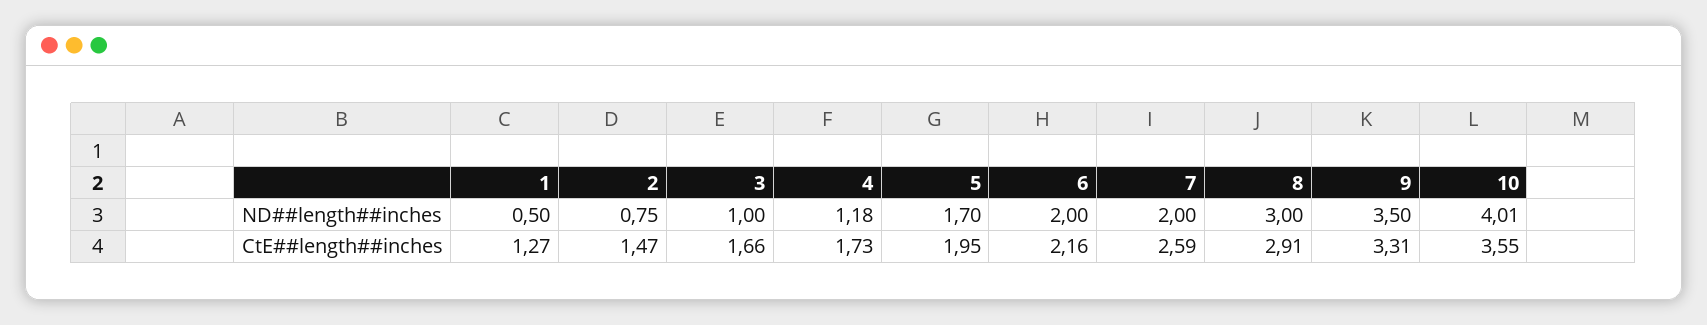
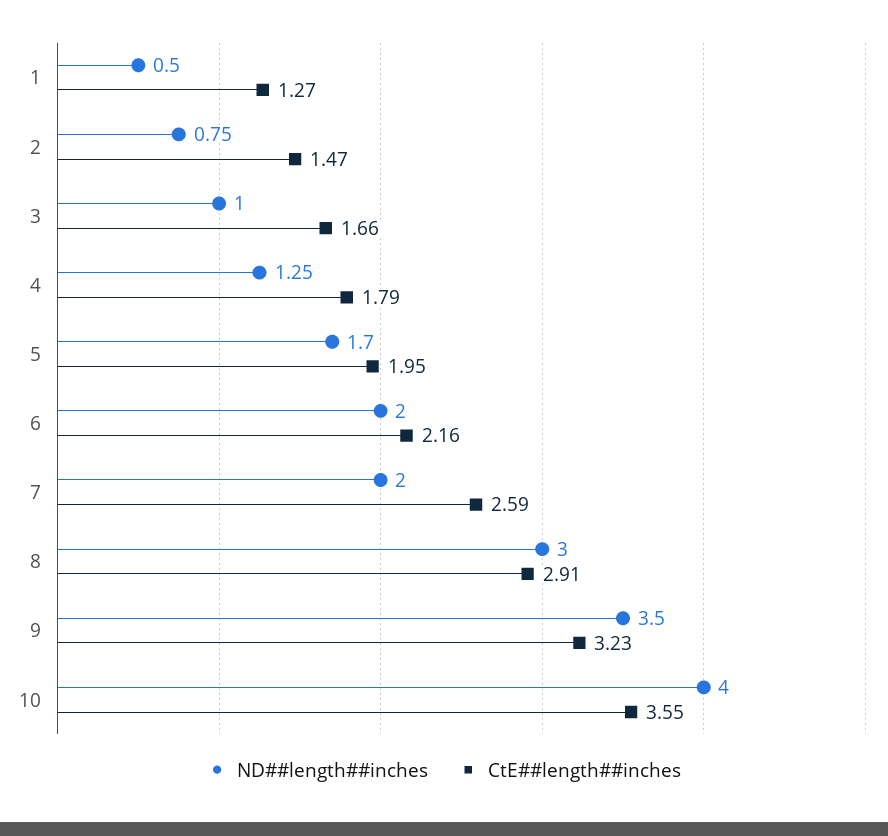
  {
    "ND##length##inches": {
      "1": 0.5,
      "2": 0.75,
      "3": 1,
-     "4": 1.18,
+     "4": 1.25,
      "5": 1.7,
      "6": 2,
      "7": 2,
      "8": 3,
      "9": 3.5,
-     "10": 4.01
+     "10": 4
    },
    "CtE##length##inches": {
      "1": 1.27,
      "2": 1.47,
      "3": 1.66,
-     "4": 1.73,
+     "4": 1.79,
      "5": 1.95,
      "6": 2.16,
      "7": 2.59,
      "8": 2.91,
-     "9": 3.31,
+     "9": 3.23,
      "10": 3.55
    }
  }

